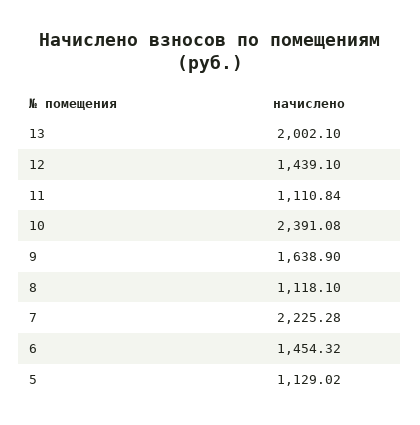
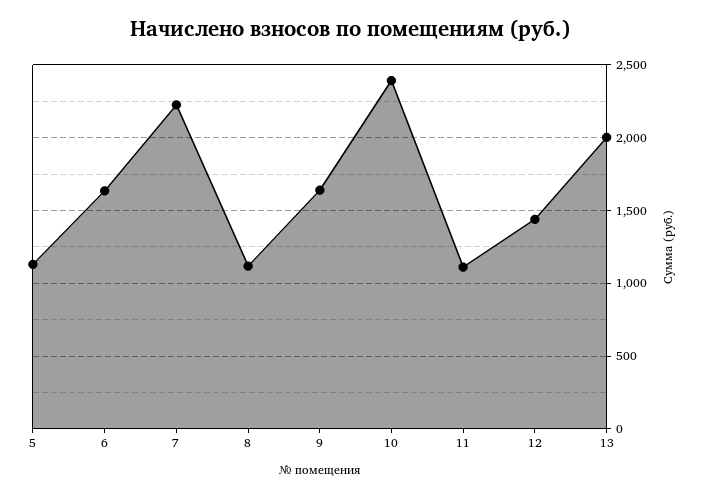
  {
    "13": 2002.1,
    "12": 1439.1,
    "11": 1110.84,
    "10": 2391.08,
    "9": 1638.9,
    "8": 1118.1,
    "7": 2225.28,
-   "6": 1454.32,
+   "6": 1650,
    "5": 1129.02
  }

